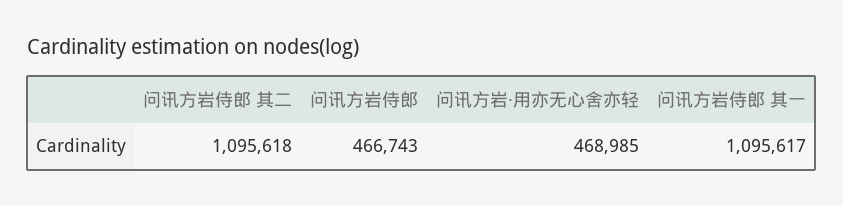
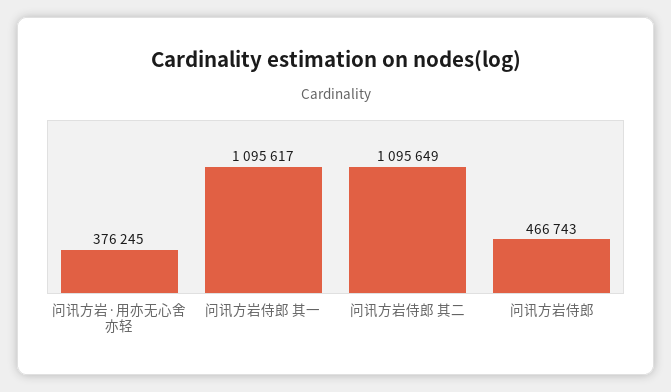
  {
-   "问讯方岩侍郎 其二": 1095618,
+   "问讯方岩侍郎 其二": 1095649,
    "问讯方岩侍郎": 466743,
-   "问讯方岩·用亦无心舍亦轻": 468985,
+   "问讯方岩·用亦无心舍亦轻": 376245,
    "问讯方岩侍郎 其一": 1095617
  }

